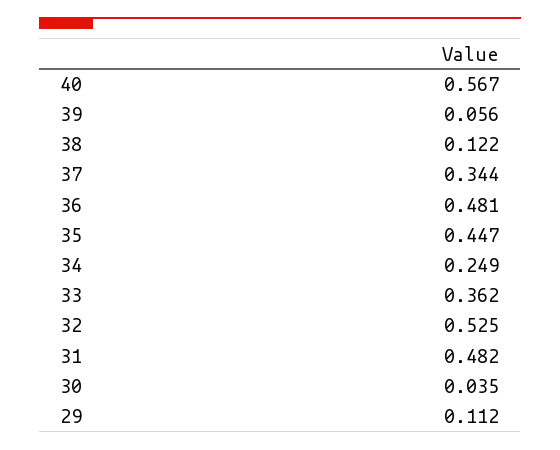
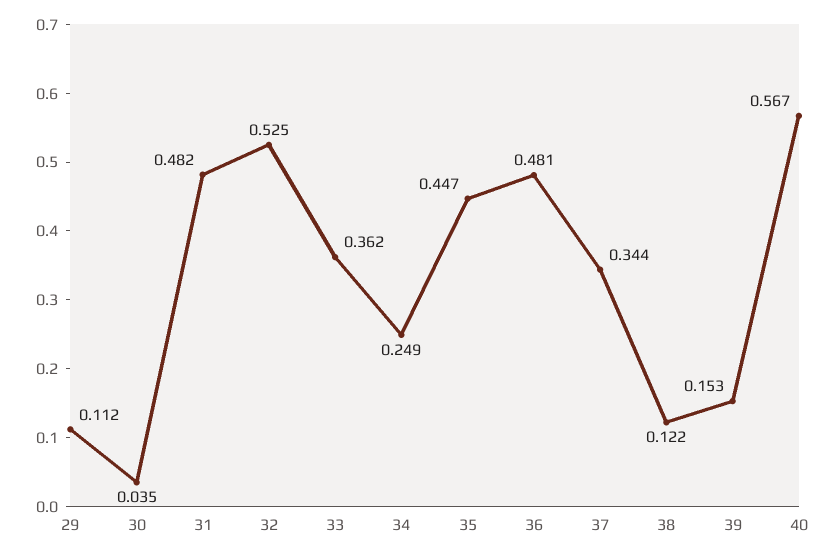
  {
    "40": 0.567,
-   "39": 0.056,
+   "39": 0.153,
    "38": 0.122,
    "37": 0.344,
    "36": 0.481,
    "35": 0.447,
    "34": 0.249,
    "33": 0.362,
    "32": 0.525,
    "31": 0.482,
    "30": 0.035,
    "29": 0.112
  }

